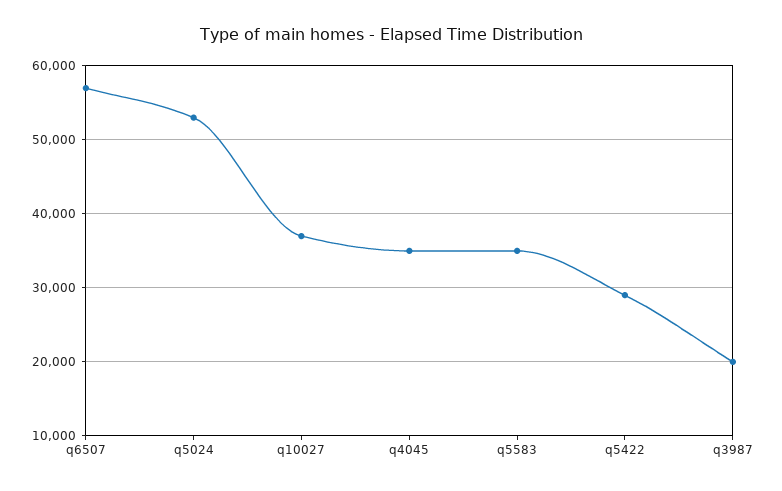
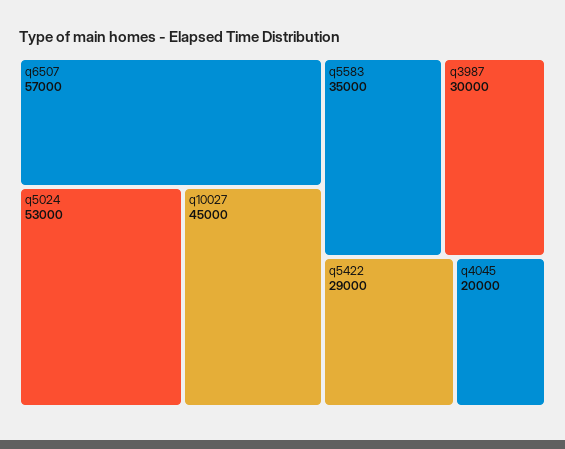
  {
    "q6507": 57000,
    "q5024": 53000,
-   "q10027": 37000,
+   "q10027": 45000,
-   "q4045": 35000,
+   "q4045": 20000,
    "q5583": 35000,
    "q5422": 29000,
-   "q3987": 20000
+   "q3987": 30000
  }

